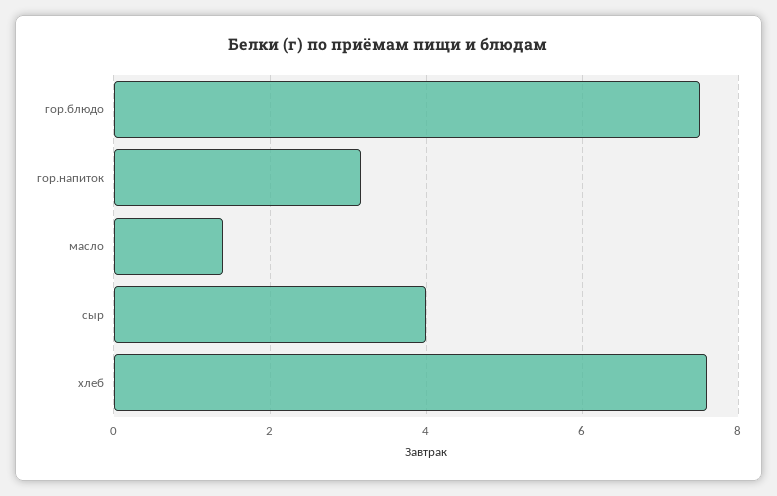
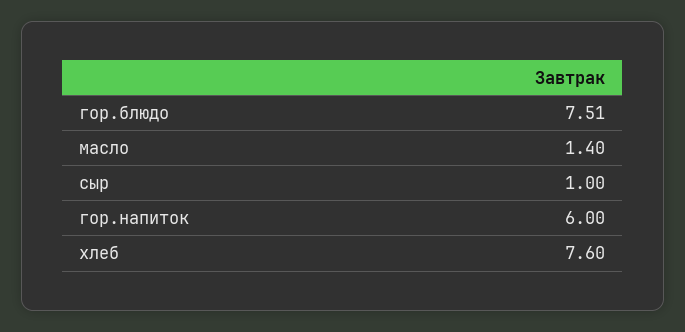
  {
    "гор.блюдо": 7.51,
-   "гор.напиток": 3.2,
+   "гор.напиток": 6,
    "масло": 1.4,
-   "сыр": 4,
+   "сыр": 1,
    "хлеб": 7.6
  }

